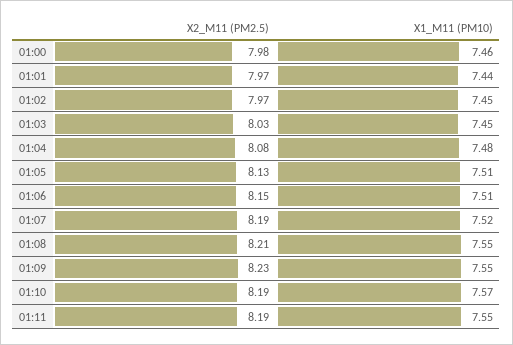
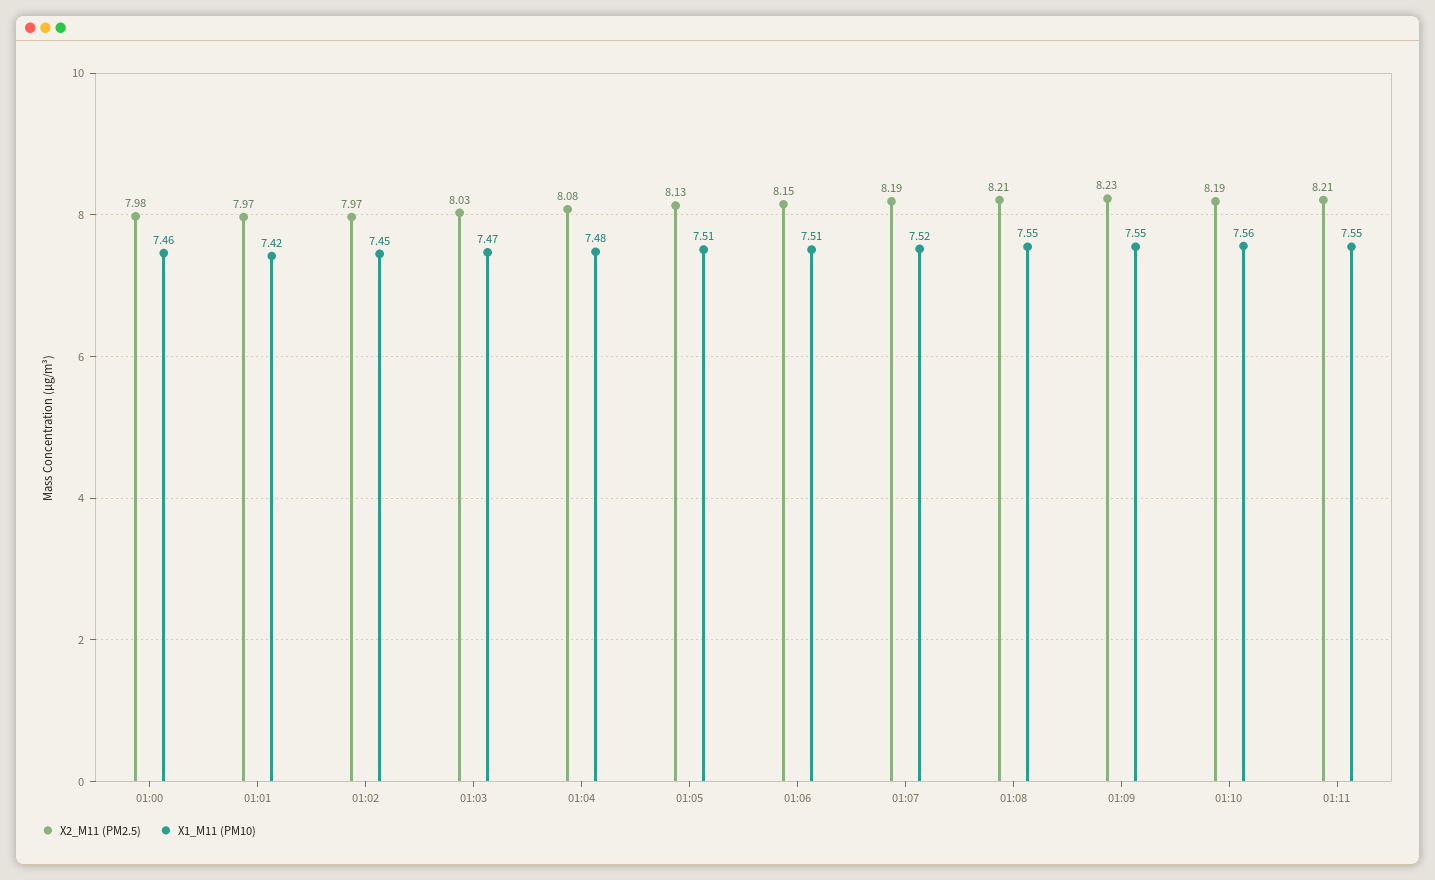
  {
    "X2_M11 (PM2.5)": {
      "01:00": 7.98,
      "01:01": 7.97,
      "01:02": 7.97,
      "01:03": 8.03,
      "01:04": 8.08,
      "01:05": 8.13,
      "01:06": 8.15,
      "01:07": 8.19,
      "01:08": 8.21,
      "01:09": 8.23,
      "01:10": 8.19,
-     "01:11": 8.19
+     "01:11": 8.21
    },
    "X1_M11 (PM10)": {
      "01:00": 7.46,
-     "01:01": 7.44,
+     "01:01": 7.42,
      "01:02": 7.45,
-     "01:03": 7.45,
+     "01:03": 7.47,
      "01:04": 7.48,
      "01:05": 7.51,
      "01:06": 7.51,
      "01:07": 7.52,
      "01:08": 7.55,
      "01:09": 7.55,
-     "01:10": 7.57,
+     "01:10": 7.56,
      "01:11": 7.55
    }
  }

